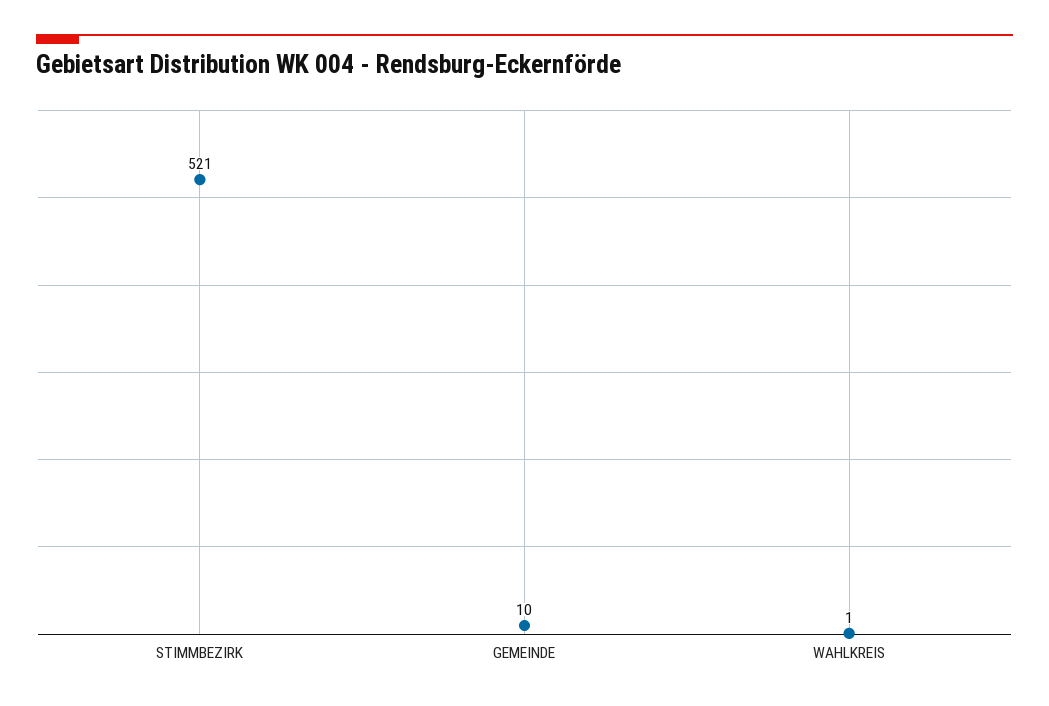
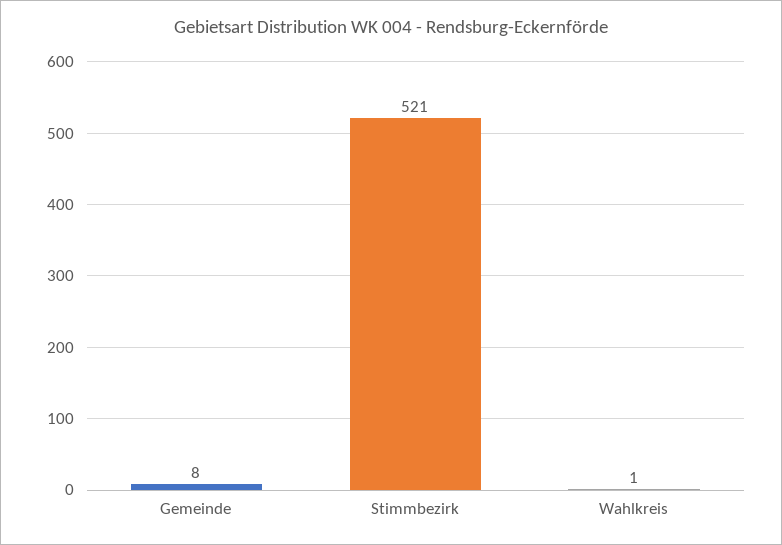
  {
    "STIMMBEZIRK": 521,
-   "GEMEINDE": 10,
+   "GEMEINDE": 8,
    "WAHLKREIS": 1
  }

